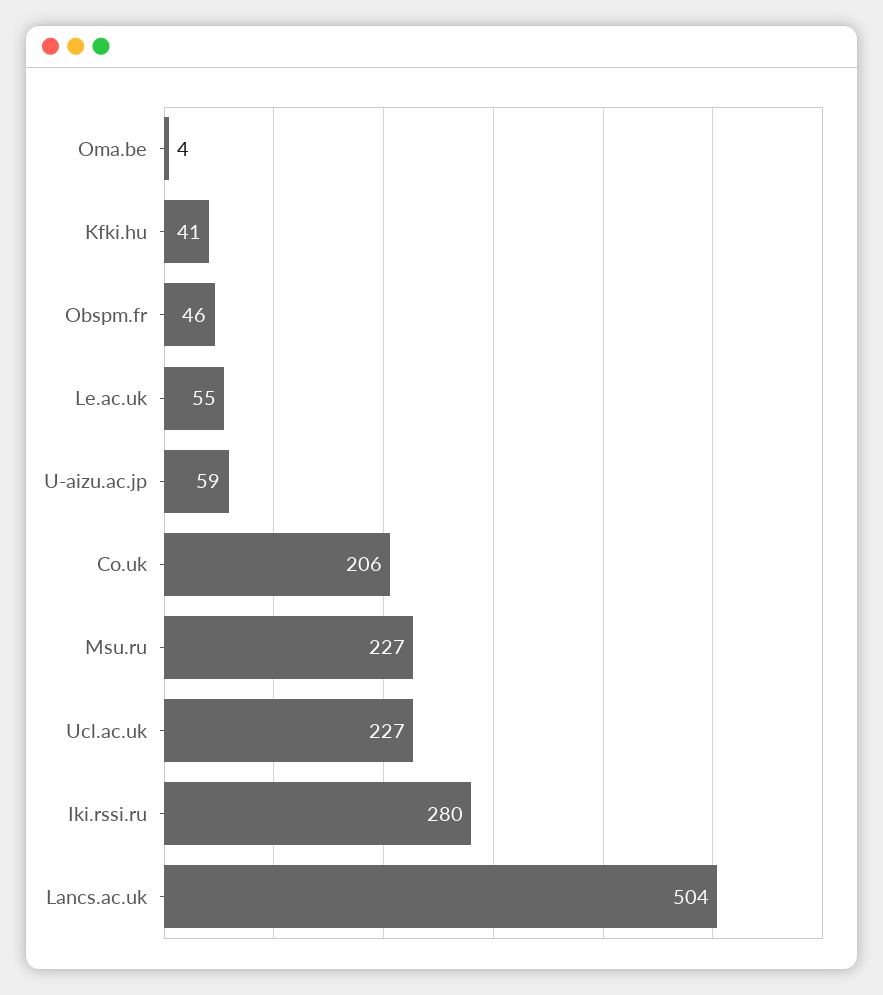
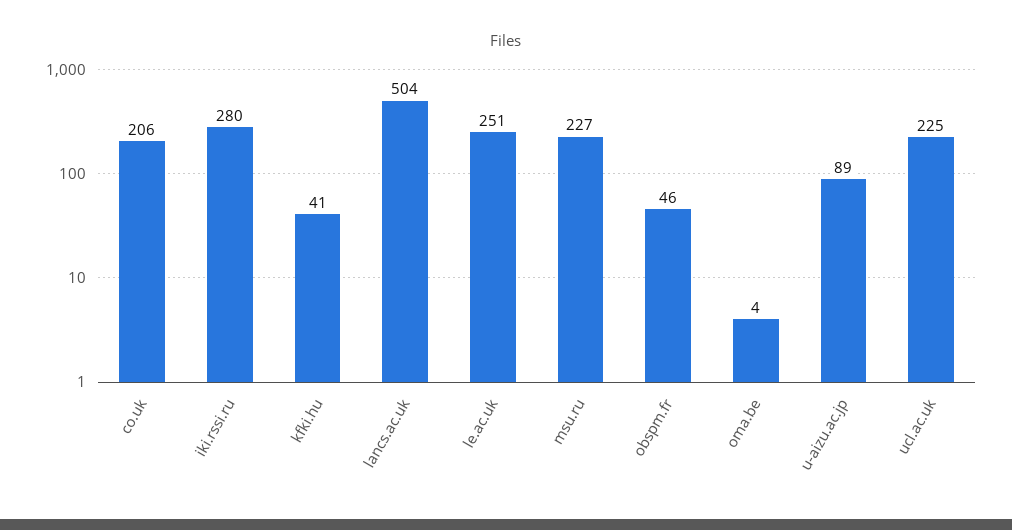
  {
    "Oma.be": 4,
    "Kfki.hu": 41,
    "Obspm.fr": 46,
-   "Le.ac.uk": 55,
+   "Le.ac.uk": 251,
-   "U-aizu.ac.jp": 59,
+   "U-aizu.ac.jp": 89,
    "Co.uk": 206,
    "Msu.ru": 227,
-   "Ucl.ac.uk": 227,
+   "Ucl.ac.uk": 225,
    "Iki.rssi.ru": 280,
    "Lancs.ac.uk": 504
  }

